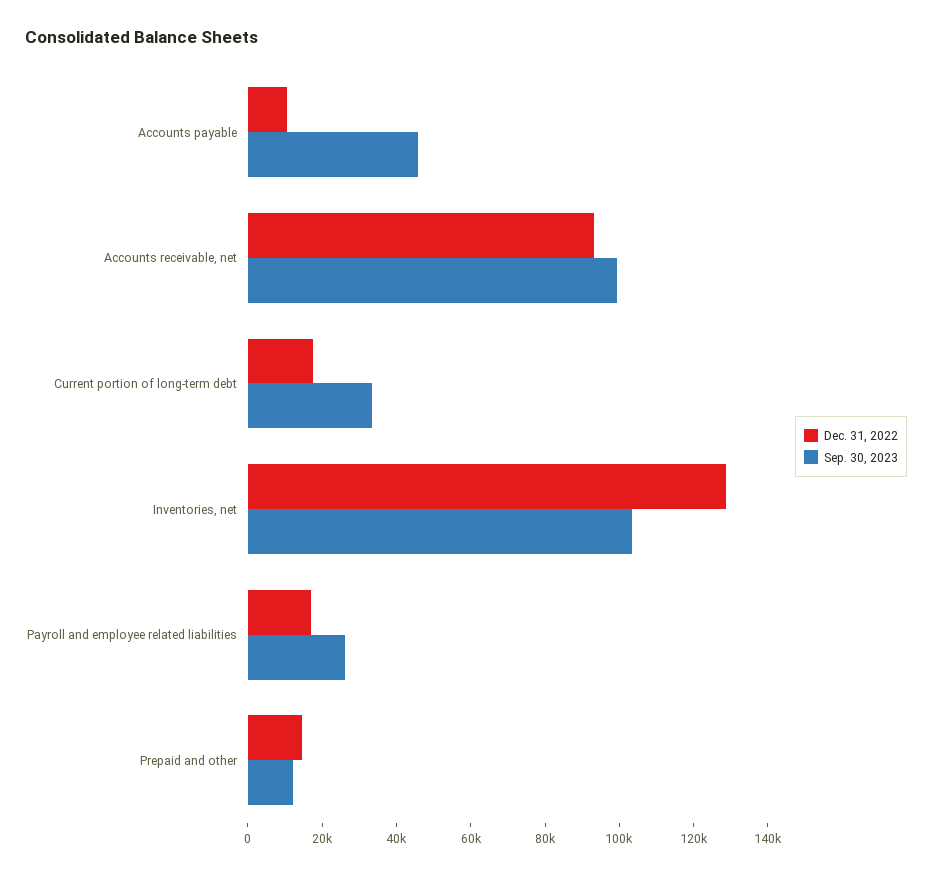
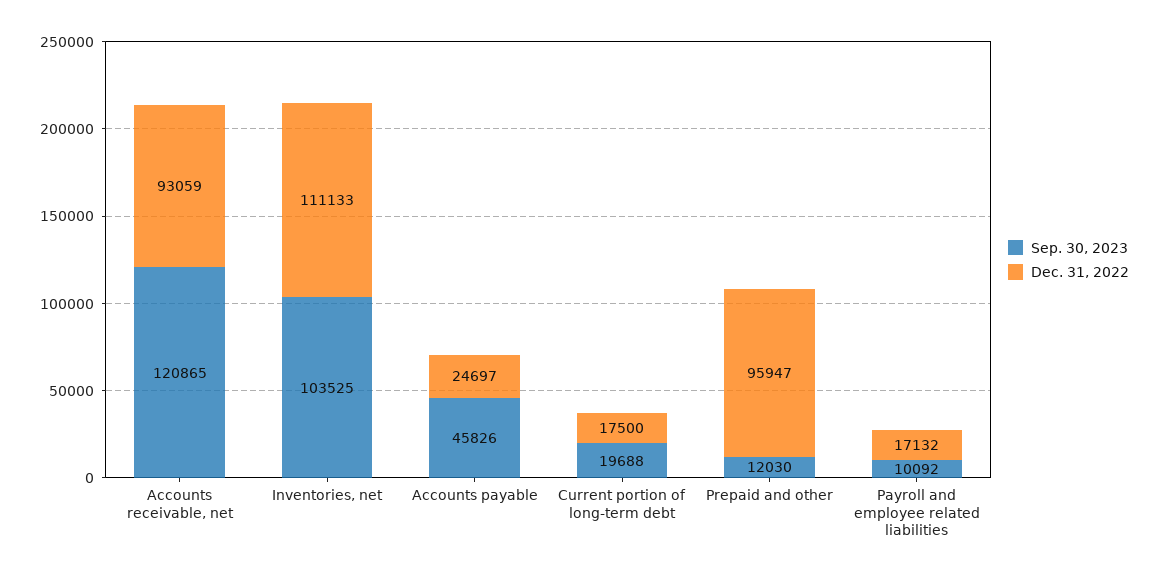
  {
    "Dec. 31, 2022": {
-     "Accounts payable": 10000,
+     "Accounts payable": 24697,
      "Accounts receivable, net": 93059,
      "Current portion of long-term debt": 17500,
-     "Inventories, net": 130000,
+     "Inventories, net": 111133,
      "Payroll and employee related liabilities": 17132,
-     "Prepaid and other": 15000
+     "Prepaid and other": 95947
    },
    "Sep. 30, 2023": {
      "Accounts payable": 45826,
-     "Accounts receivable, net": 100000,
+     "Accounts receivable, net": 120865,
-     "Current portion of long-term debt": 35000,
+     "Current portion of long-term debt": 19688,
      "Inventories, net": 103525,
-     "Payroll and employee related liabilities": 25000,
+     "Payroll and employee related liabilities": 10092,
      "Prepaid and other": 12030
    }
  }

